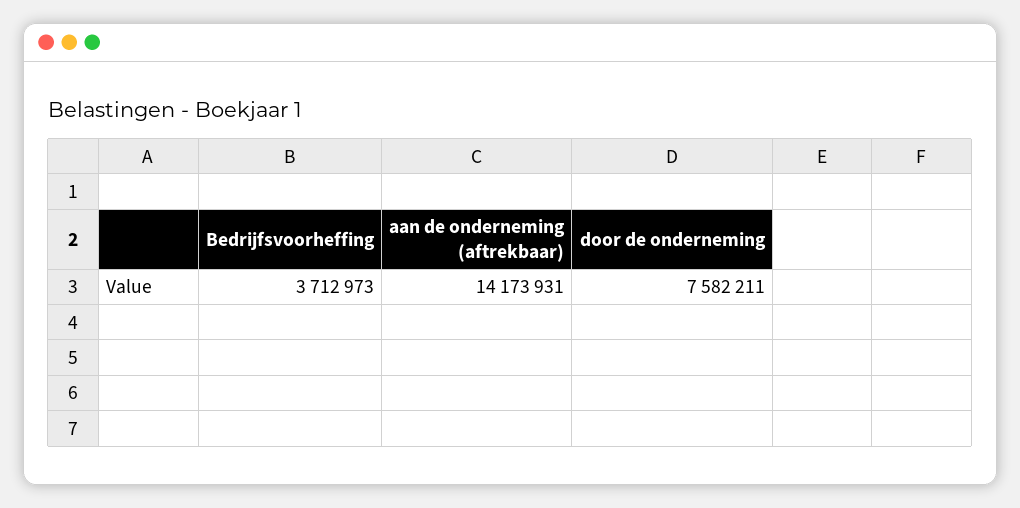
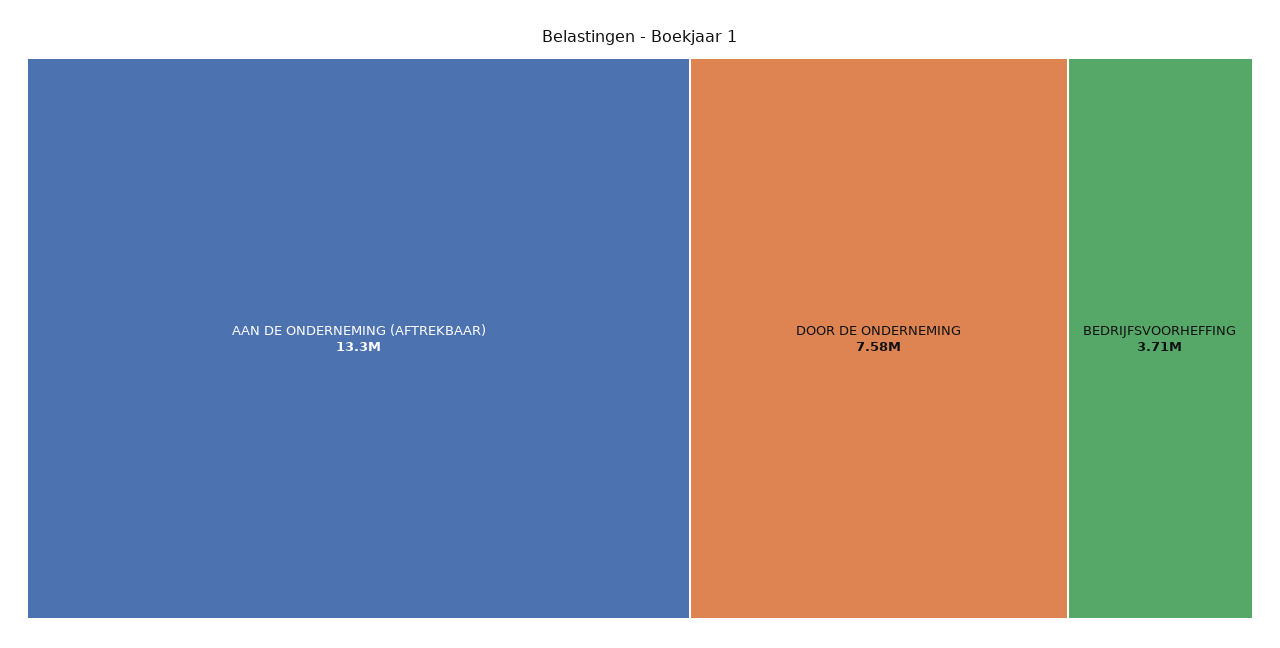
  {
    "Bedrijfsvoorheffing": 3712973,
-   "aan de onderneming (aftrekbaar)": 14173931,
+   "aan de onderneming (aftrekbaar)": 13300000,
    "door de onderneming": 7582211
  }

